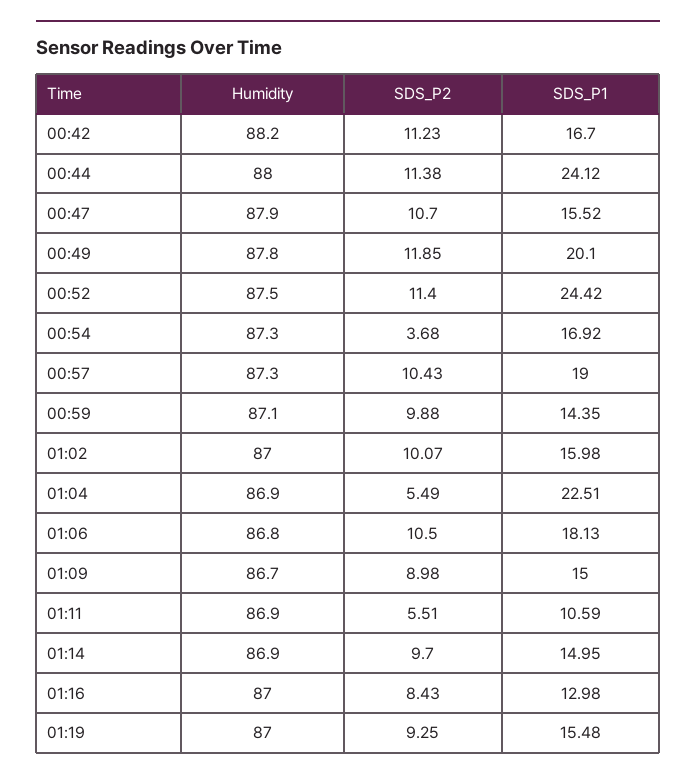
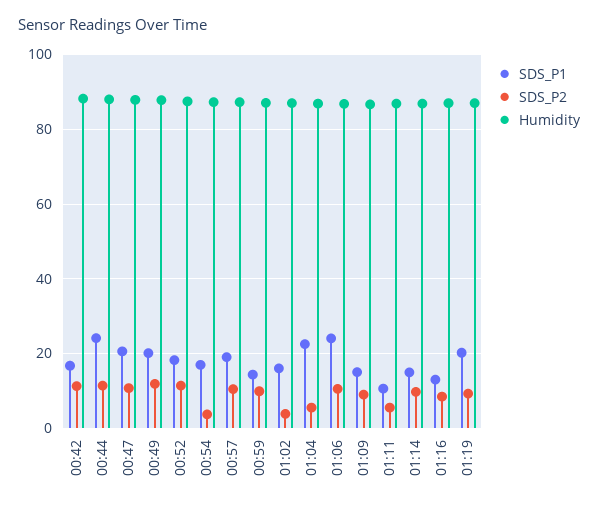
  {
    "Humidity": {
      "00:42": 88.2,
      "00:44": 88,
      "00:47": 87.9,
      "00:49": 87.8,
      "00:52": 87.5,
      "00:54": 87.3,
      "00:57": 87.3,
      "00:59": 87.1,
      "01:02": 87,
      "01:04": 86.9,
      "01:06": 86.8,
      "01:09": 86.7,
      "01:11": 86.9,
      "01:14": 86.9,
      "01:16": 87,
      "01:19": 87
    },
    "SDS_P2": {
      "00:42": 11.23,
      "00:44": 11.38,
      "00:47": 10.7,
      "00:49": 11.85,
      "00:52": 11.4,
      "00:54": 3.68,
      "00:57": 10.43,
      "00:59": 9.88,
-     "01:02": 10.07,
+     "01:02": 4,
      "01:04": 5.49,
      "01:06": 10.5,
      "01:09": 8.98,
      "01:11": 5.51,
      "01:14": 9.7,
      "01:16": 8.43,
      "01:19": 9.25
    },
    "SDS_P1": {
      "00:42": 16.7,
      "00:44": 24.12,
-     "00:47": 15.52,
+     "00:47": 20,
      "00:49": 20.1,
-     "00:52": 24.42,
+     "00:52": 18,
      "00:54": 16.92,
      "00:57": 19,
      "00:59": 14.35,
      "01:02": 15.98,
      "01:04": 22.51,
-     "01:06": 18.13,
+     "01:06": 24,
      "01:09": 15,
      "01:11": 10.59,
      "01:14": 14.95,
      "01:16": 12.98,
-     "01:19": 15.48
+     "01:19": 20
    }
  }

